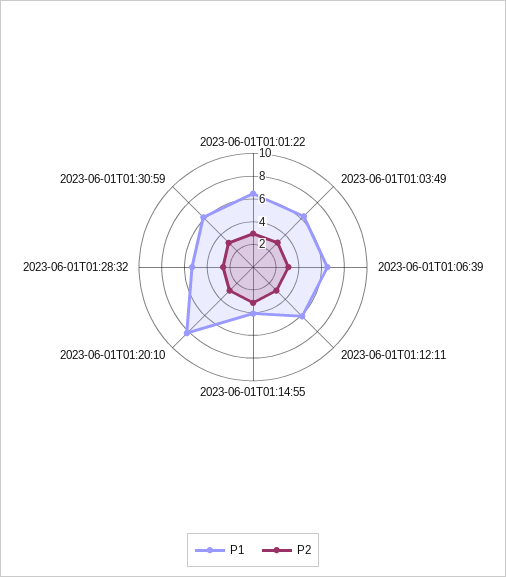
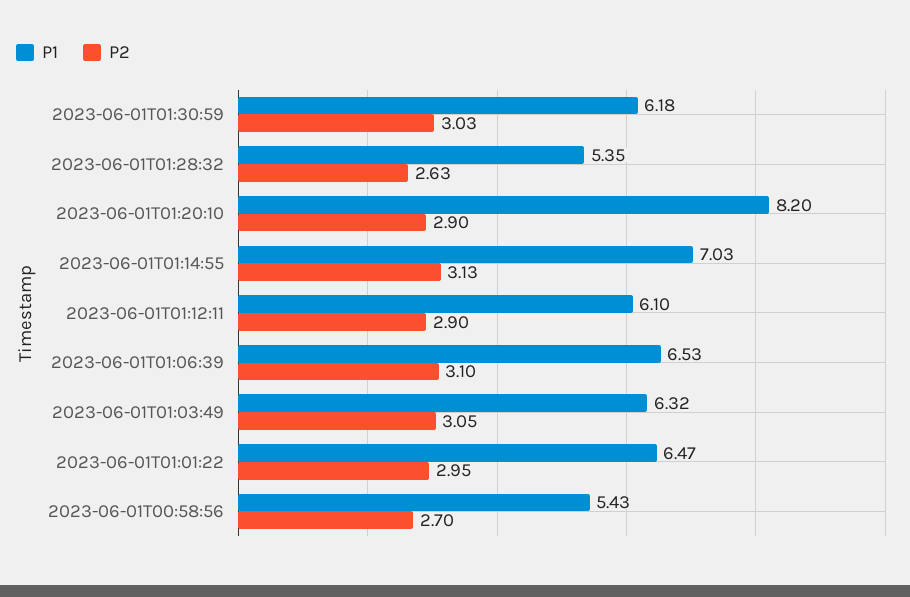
  {
    "P1": {
      "2023-06-01T01:01:22": 6.47,
      "2023-06-01T01:03:49": 6.32,
      "2023-06-01T01:06:39": 6.53,
      "2023-06-01T01:12:11": 6.1,
-     "2023-06-01T01:14:55": 4,
+     "2023-06-01T01:14:55": 7.03,
      "2023-06-01T01:20:10": 8.2,
      "2023-06-01T01:28:32": 5.35,
-     "2023-06-01T01:30:59": 6.18
+     "2023-06-01T01:30:59": 6.18,
+     "2023-06-01T00:58:56": 5.43
    },
    "P2": {
      "2023-06-01T01:01:22": 2.95,
      "2023-06-01T01:03:49": 3.05,
      "2023-06-01T01:06:39": 3.1,
      "2023-06-01T01:12:11": 2.9,
      "2023-06-01T01:14:55": 3.13,
      "2023-06-01T01:20:10": 2.9,
      "2023-06-01T01:28:32": 2.63,
-     "2023-06-01T01:30:59": 3.03
+     "2023-06-01T01:30:59": 3.03,
+     "2023-06-01T00:58:56": 2.7
    }
  }

